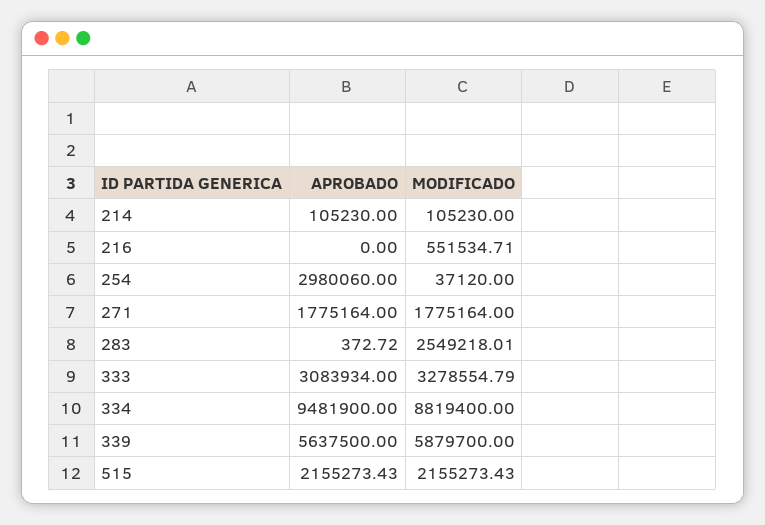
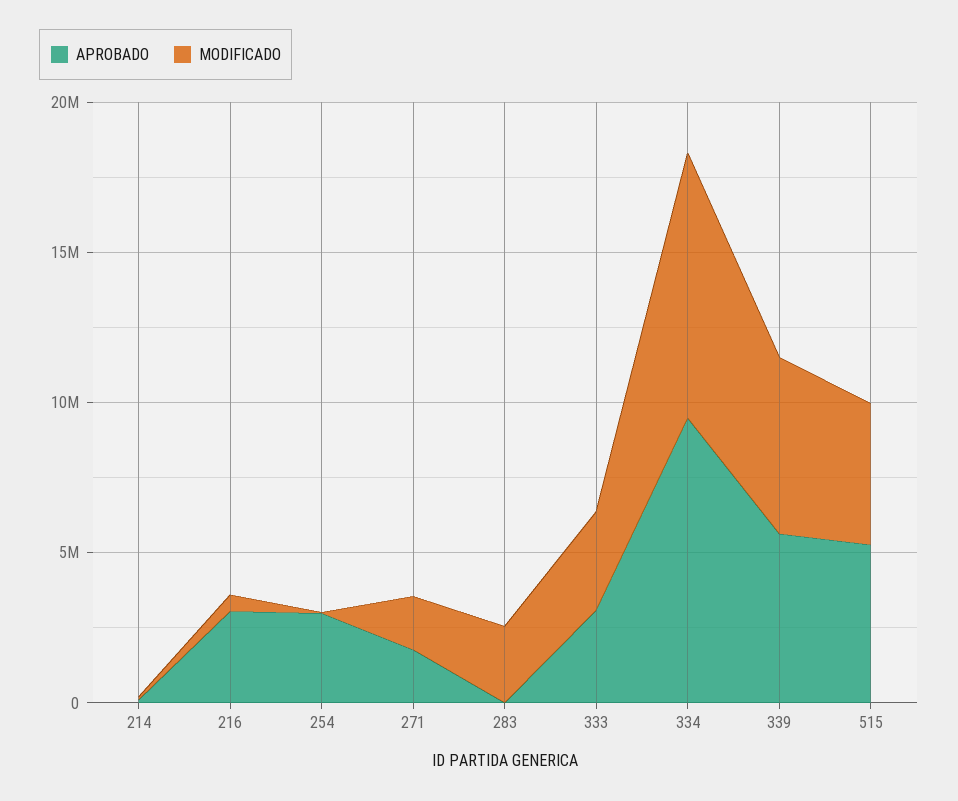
  {
    "APROBADO": {
      "214": 105230,
-     "216": 0,
+     "216": 3000000,
      "254": 2980060,
      "271": 1775164,
      "283": 372.72,
      "333": 3083934,
      "334": 9481900,
      "339": 5637500,
-     "515": 2155273.43
+     "515": 5000000
    },
    "MODIFICADO": {
      "214": 105230,
      "216": 551534.71,
      "254": 37120,
      "271": 1775164,
      "283": 2549218.01,
      "333": 3278554.79,
      "334": 8819400,
      "339": 5879700,
-     "515": 2155273.43
+     "515": 5000000
    }
  }

